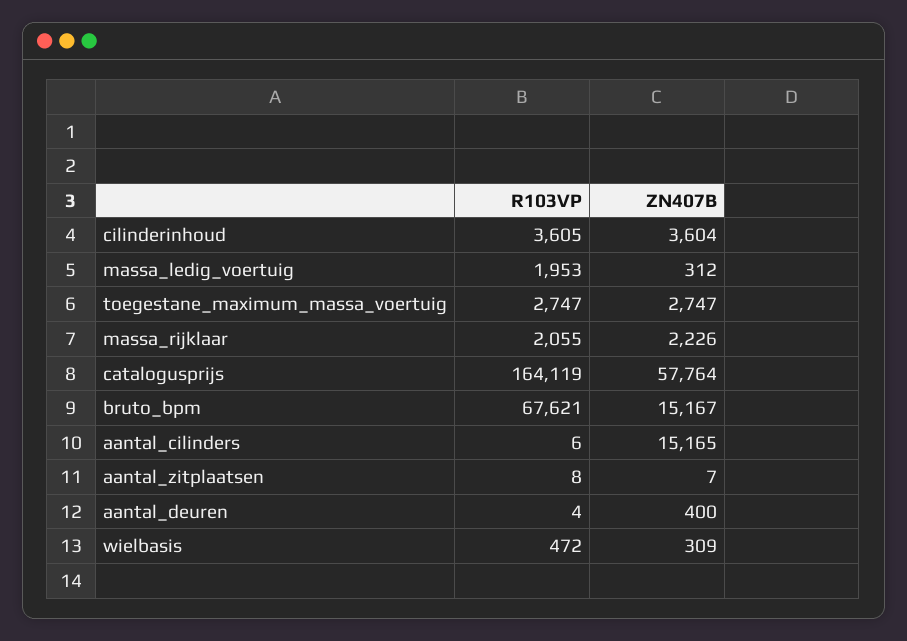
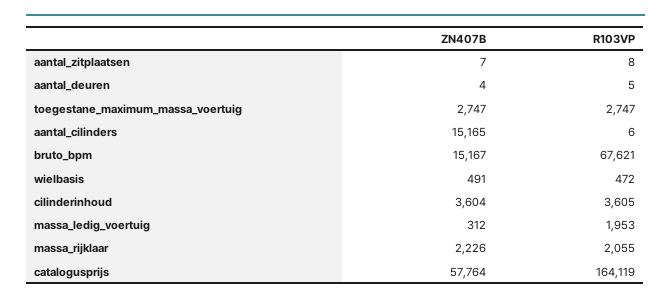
  {
    "R103VP": {
      "cilinderinhoud": 3605,
      "massa_ledig_voertuig": 1953,
      "toegestane_maximum_massa_voertuig": 2747,
      "massa_rijklaar": 2055,
      "catalogusprijs": 164119,
      "bruto_bpm": 67621,
      "aantal_cilinders": 6,
      "aantal_zitplaatsen": 8,
-     "aantal_deuren": 4,
+     "aantal_deuren": 5,
      "wielbasis": 472
    },
    "ZN407B": {
      "cilinderinhoud": 3604,
      "massa_ledig_voertuig": 312,
      "toegestane_maximum_massa_voertuig": 2747,
      "massa_rijklaar": 2226,
      "catalogusprijs": 57764,
      "bruto_bpm": 15167,
      "aantal_cilinders": 15165,
      "aantal_zitplaatsen": 7,
-     "aantal_deuren": 400,
+     "aantal_deuren": 4,
-     "wielbasis": 309
+     "wielbasis": 491
    }
  }

